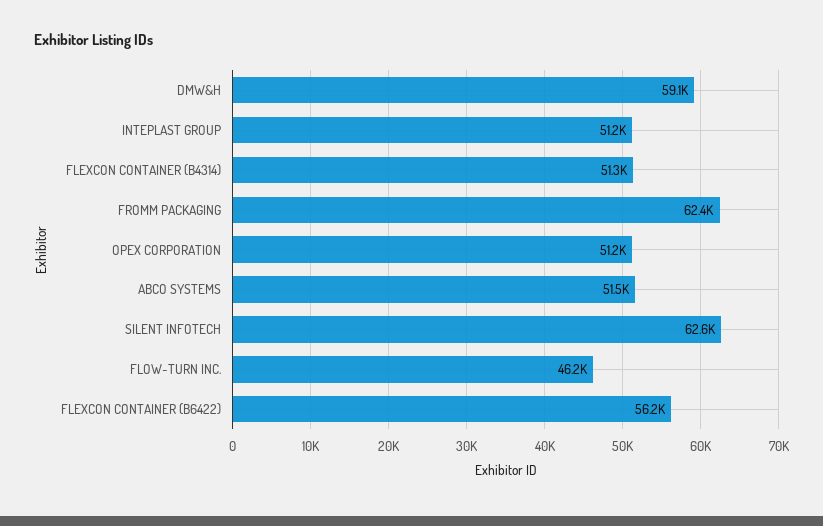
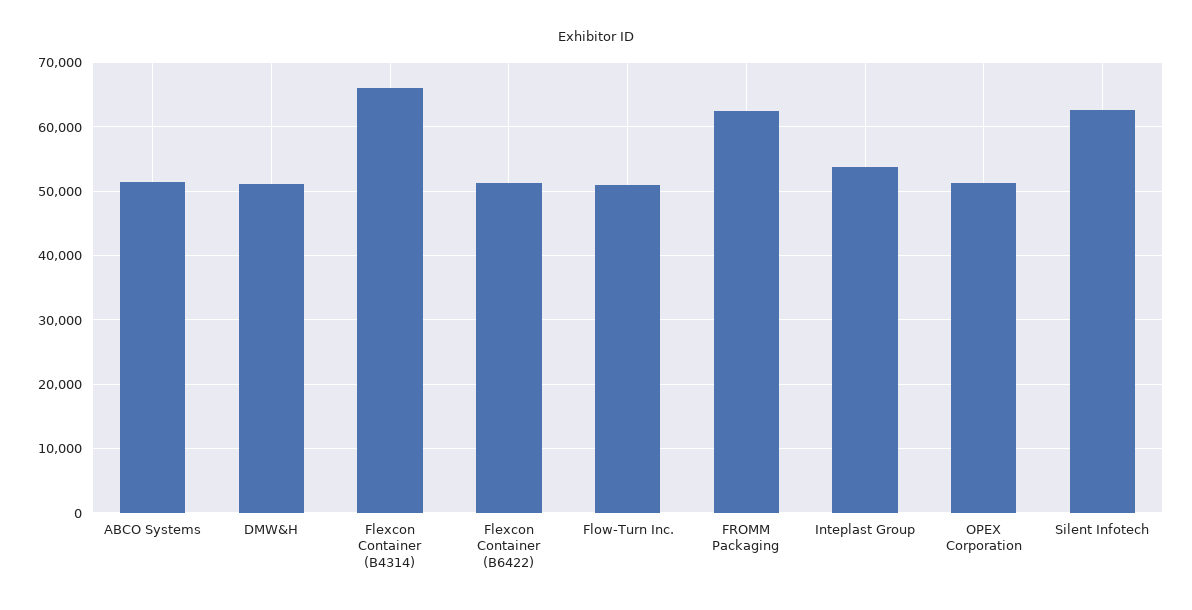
  {
-   "DMW&H": 59100,
+   "DMW&H": 51000,
-   "INTEPLAST GROUP": 51200,
+   "INTEPLAST GROUP": 54000,
-   "FLEXCON CONTAINER (B4314)": 51300,
+   "FLEXCON CONTAINER (B4314)": 66000,
    "FROMM PACKAGING": 62400,
    "OPEX CORPORATION": 51200,
    "ABCO SYSTEMS": 51500,
    "SILENT INFOTECH": 62600,
-   "FLOW-TURN INC.": 46200,
+   "FLOW-TURN INC.": 51000,
-   "FLEXCON CONTAINER (B6422)": 56200
+   "FLEXCON CONTAINER (B6422)": 51000
  }

